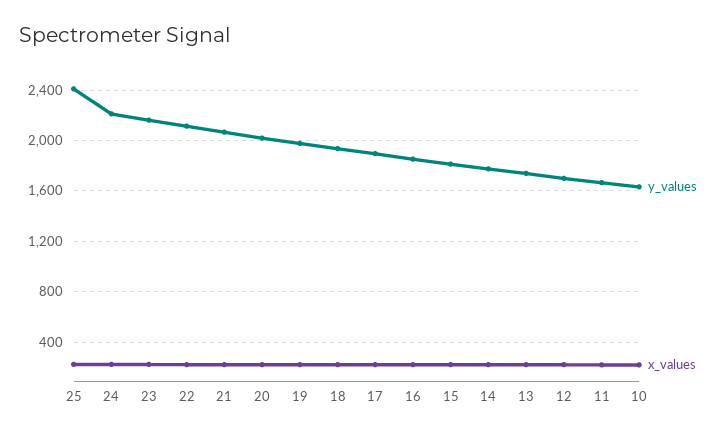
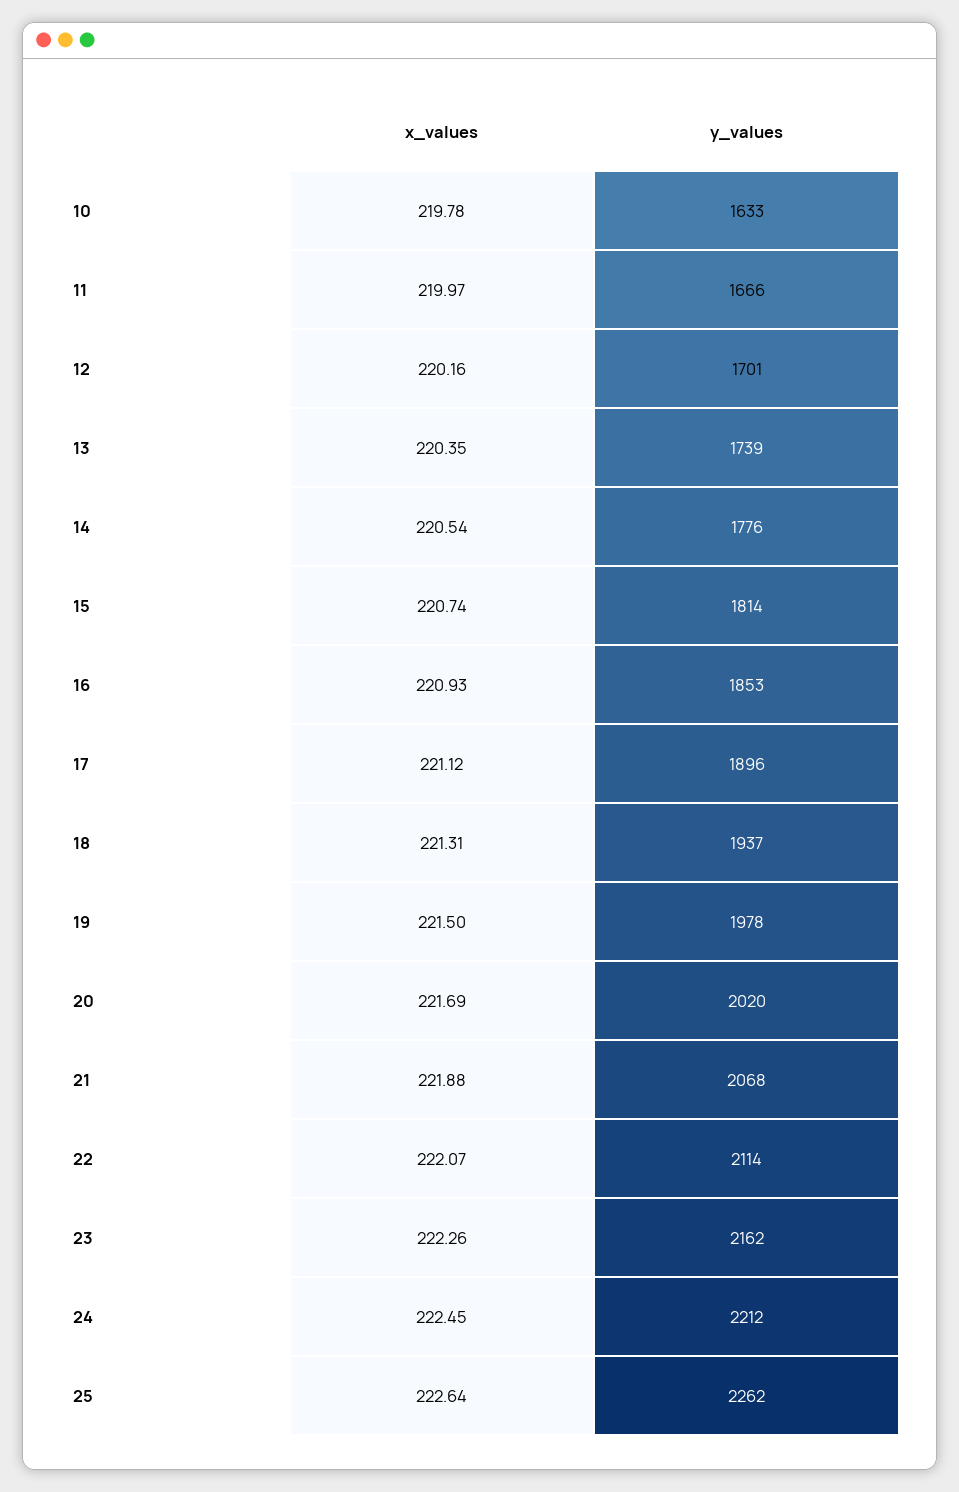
  {
    "y_values": {
-     "25": 2400,
+     "25": 2262,
      "24": 2212,
      "23": 2162,
      "22": 2114,
      "21": 2068,
      "20": 2020,
      "19": 1978,
      "18": 1937,
      "17": 1896,
      "16": 1853,
      "15": 1814,
      "14": 1776,
      "13": 1739,
      "12": 1701,
      "11": 1666,
      "10": 1633
    },
    "x_values": {
      "25": 222.64,
      "24": 222.45,
      "23": 222.26,
      "22": 222.07,
      "21": 221.88,
      "20": 221.69,
      "19": 221.5,
      "18": 221.31,
      "17": 221.12,
      "16": 220.93,
      "15": 220.74,
      "14": 220.54,
      "13": 220.35,
      "12": 220.16,
      "11": 219.97,
      "10": 219.78
    }
  }

